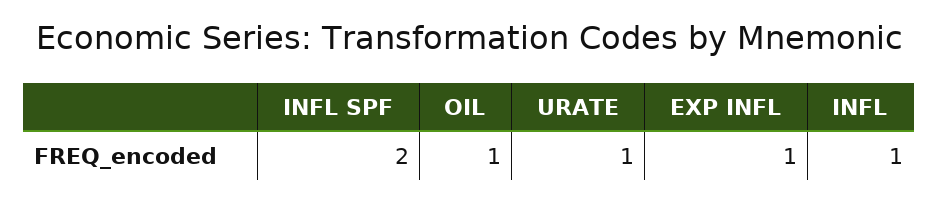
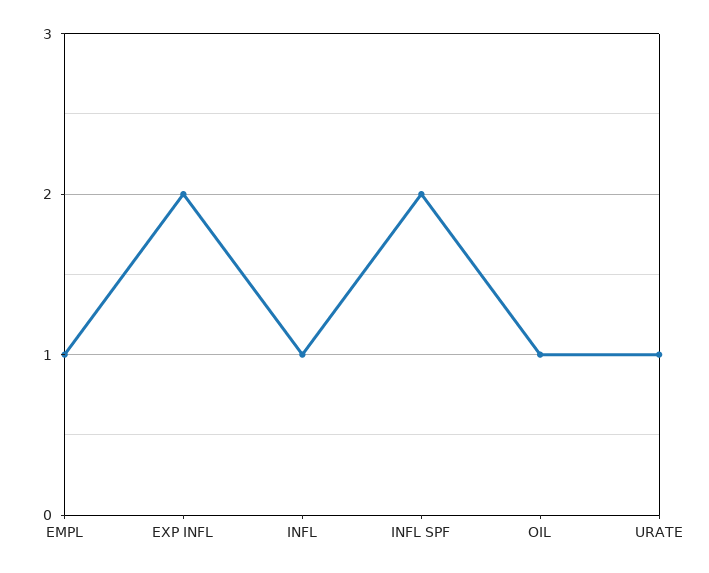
  {
    "INFL SPF": 2,
    "OIL": 1,
    "URATE": 1,
-   "EXP INFL": 1,
+   "EXP INFL": 2,
-   "INFL": 1
+   "INFL": 1,
+   "EMPL": 1
  }

